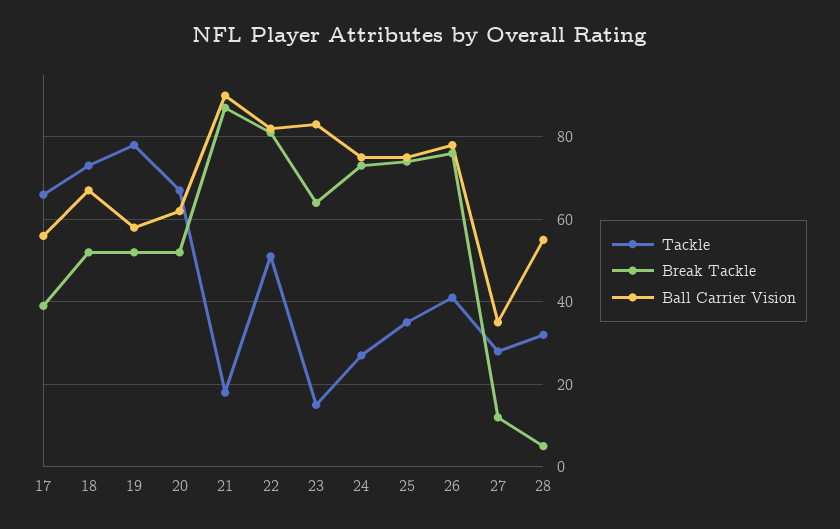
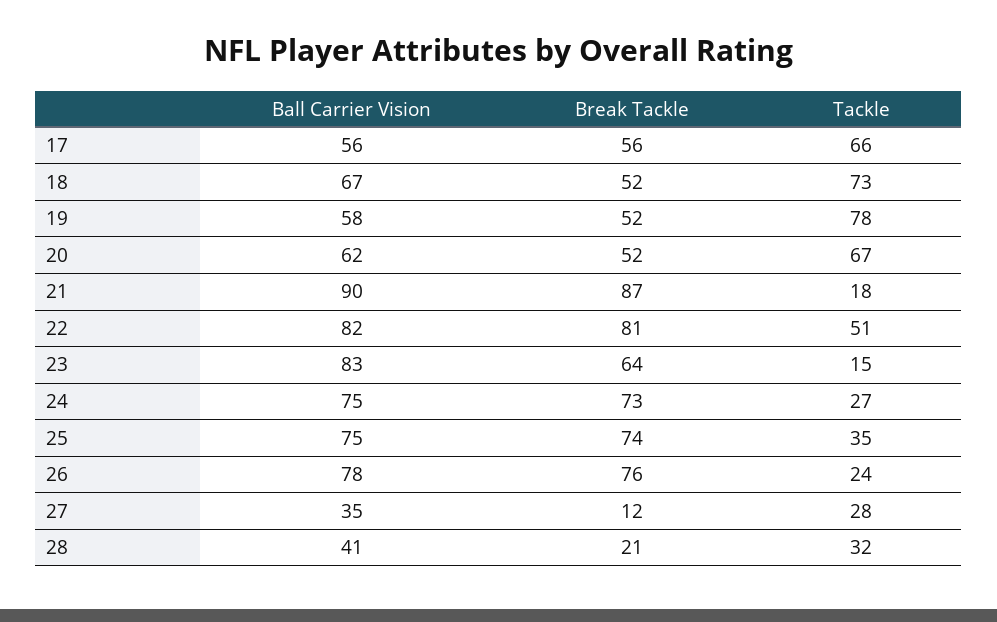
  {
    "Tackle": {
      "17": 66,
      "18": 73,
      "19": 78,
      "20": 67,
      "21": 18,
      "22": 51,
      "23": 15,
      "24": 27,
      "25": 35,
-     "26": 40,
+     "26": 24,
      "27": 28,
      "28": 32
    },
    "Break Tackle": {
-     "17": 40,
+     "17": 56,
      "18": 52,
      "19": 52,
      "20": 52,
      "21": 87,
      "22": 81,
      "23": 64,
      "24": 73,
      "25": 74,
      "26": 76,
      "27": 12,
-     "28": 5
+     "28": 21
    },
    "Ball Carrier Vision": {
      "17": 56,
      "18": 67,
      "19": 58,
      "20": 62,
      "21": 90,
      "22": 82,
      "23": 83,
      "24": 75,
      "25": 75,
      "26": 78,
      "27": 35,
-     "28": 55
+     "28": 41
    }
  }

